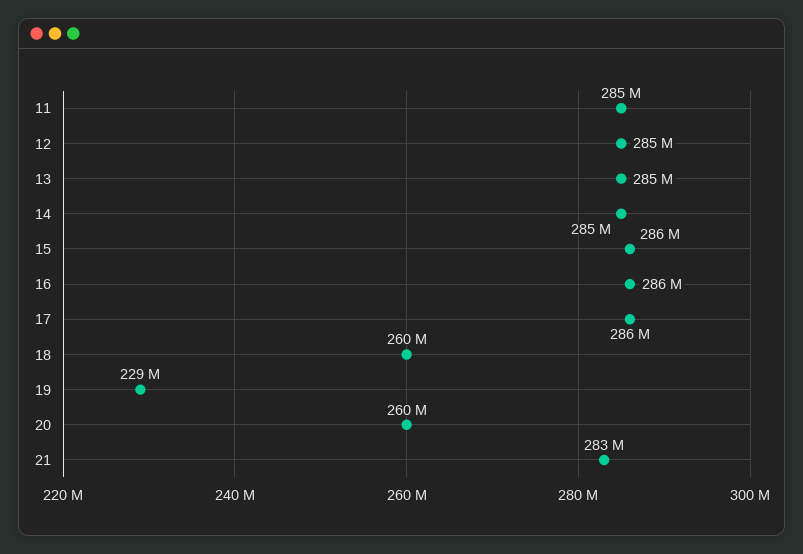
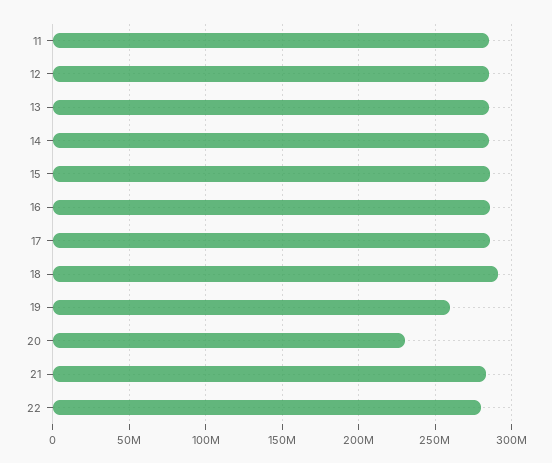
  {
    "11": 285000000,
    "12": 285000000,
    "13": 285000000,
    "14": 285000000,
    "15": 286000000,
    "16": 286000000,
    "17": 286000000,
-   "18": 260000000,
+   "18": 290000000,
-   "19": 229000000,
+   "19": 260000000,
-   "20": 260000000,
+   "20": 230000000,
-   "21": 283000000
+   "21": 283000000,
+   "22": 280000000
  }

